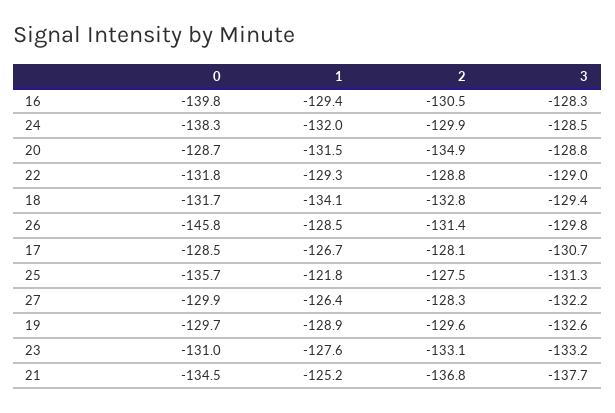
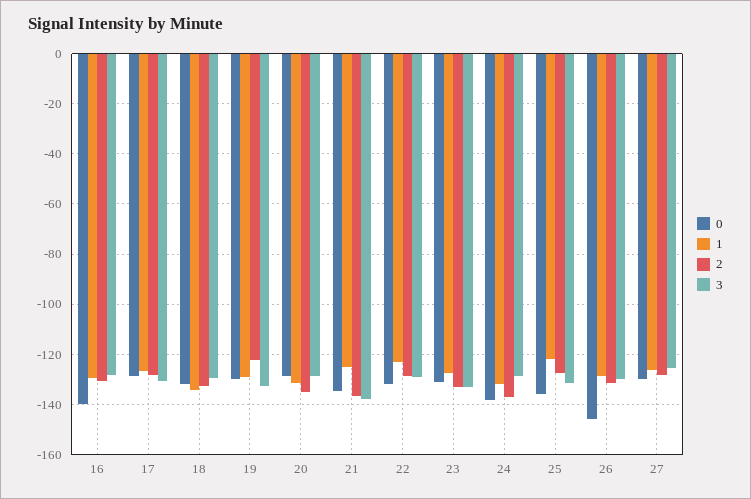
  {
    "0": {
      "16": -139.8,
      "24": -138.3,
      "20": -128.7,
      "22": -131.8,
      "18": -131.7,
      "26": -145.8,
      "17": -128.5,
      "25": -135.7,
      "27": -129.9,
      "19": -129.7,
      "23": -131,
      "21": -134.5
    },
    "1": {
      "16": -129.4,
      "24": -132,
      "20": -131.5,
-     "22": -129.3,
+     "22": -122.5,
      "18": -134.1,
      "26": -128.5,
      "17": -126.7,
      "25": -121.8,
      "27": -126.4,
      "19": -128.9,
      "23": -127.6,
      "21": -125.2
    },
    "2": {
      "16": -130.5,
-     "24": -129.9,
+     "24": -137.5,
      "20": -134.9,
      "22": -128.8,
      "18": -132.8,
      "26": -131.4,
      "17": -128.1,
      "25": -127.5,
      "27": -128.3,
-     "19": -129.6,
+     "19": -122.5,
      "23": -133.1,
      "21": -136.8
    },
    "3": {
      "16": -128.3,
      "24": -128.5,
      "20": -128.8,
      "22": -129,
      "18": -129.4,
      "26": -129.8,
      "17": -130.7,
      "25": -131.3,
-     "27": -132.2,
+     "27": -125,
      "19": -132.6,
      "23": -133.2,
      "21": -137.7
    }
  }

